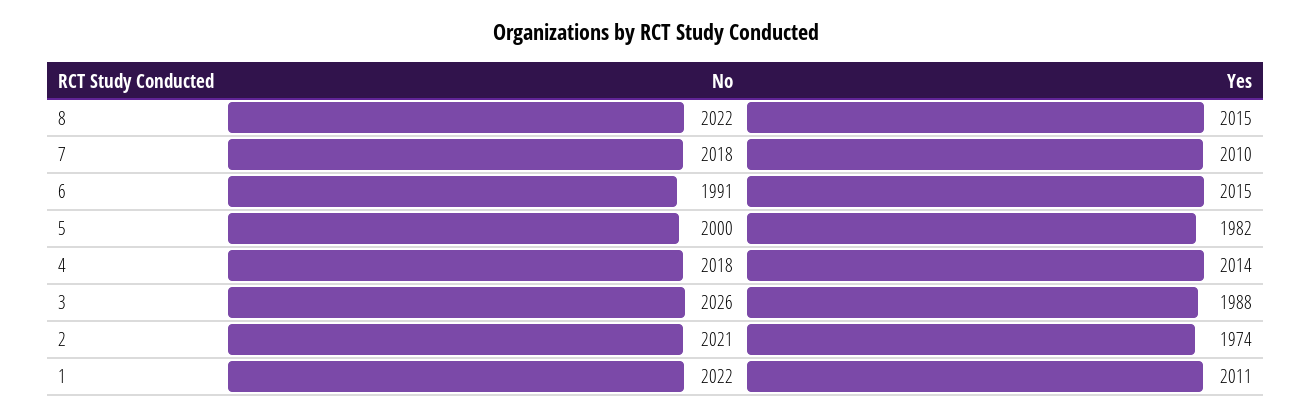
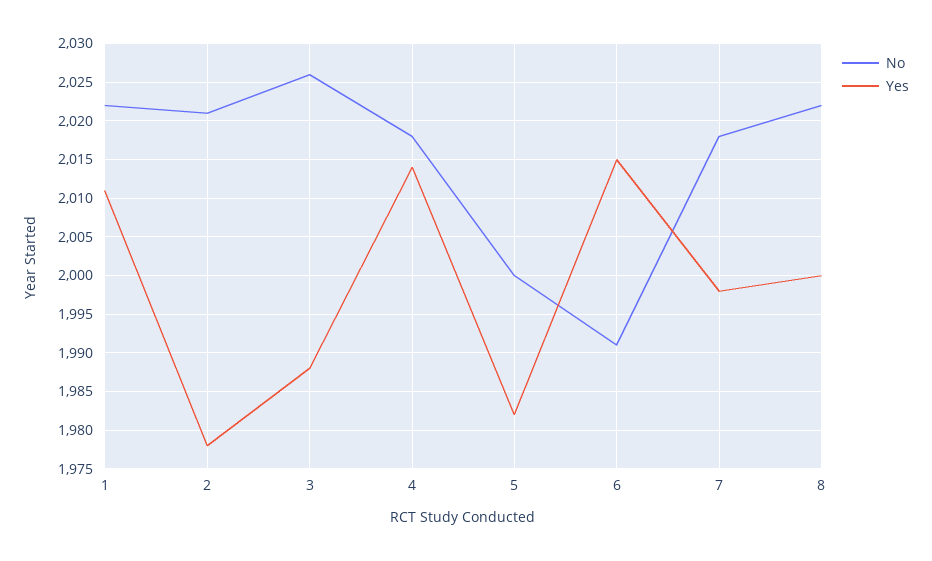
  {
    "No": {
      "8": 2022,
      "7": 2018,
      "6": 1991,
      "5": 2000,
      "4": 2018,
      "3": 2026,
      "2": 2021,
      "1": 2022
    },
    "Yes": {
-     "8": 2015,
+     "8": 2000,
-     "7": 2010,
+     "7": 1998,
      "6": 2015,
      "5": 1982,
      "4": 2014,
      "3": 1988,
-     "2": 1974,
+     "2": 1978,
      "1": 2011
    }
  }

